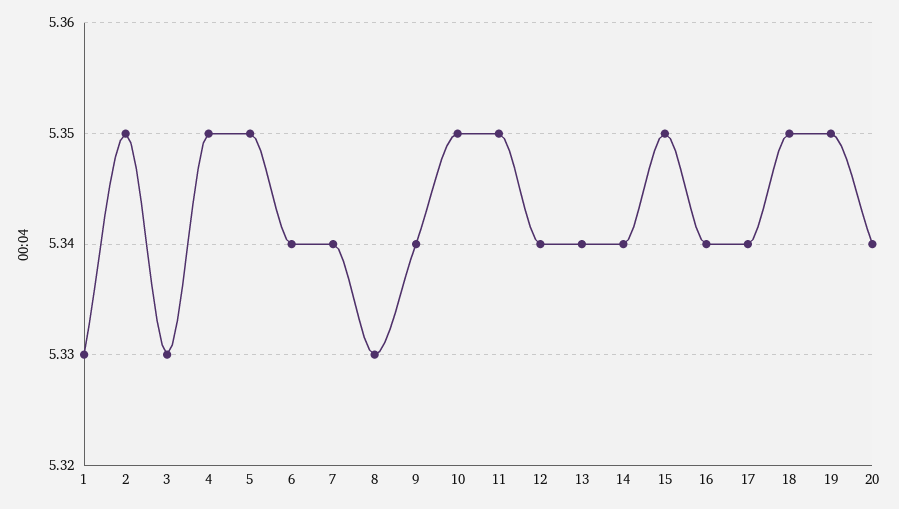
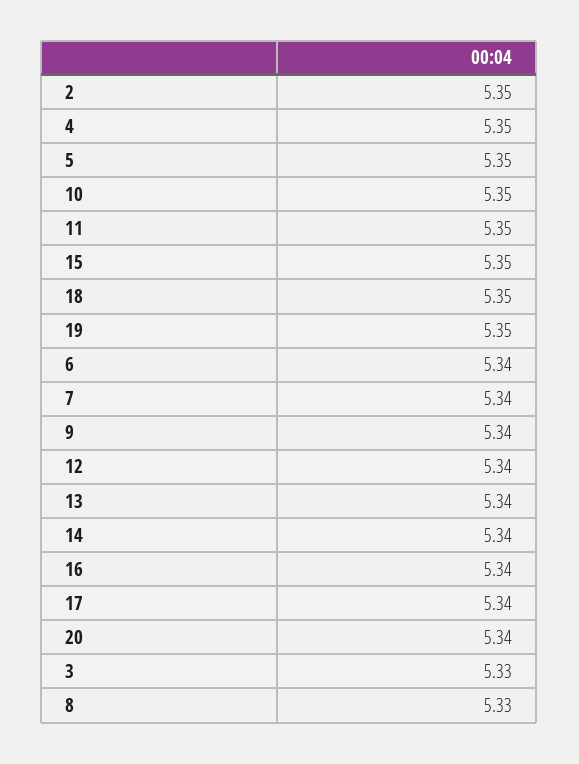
  {
-   "1": 5.33,
    "2": 5.35,
    "3": 5.33,
    "4": 5.35,
    "5": 5.35,
    "6": 5.34,
    "7": 5.34,
    "8": 5.33,
    "9": 5.34,
    "10": 5.35,
    "11": 5.35,
    "12": 5.34,
    "13": 5.34,
    "14": 5.34,
    "15": 5.35,
    "16": 5.34,
    "17": 5.34,
    "18": 5.35,
    "19": 5.35,
    "20": 5.34
  }

